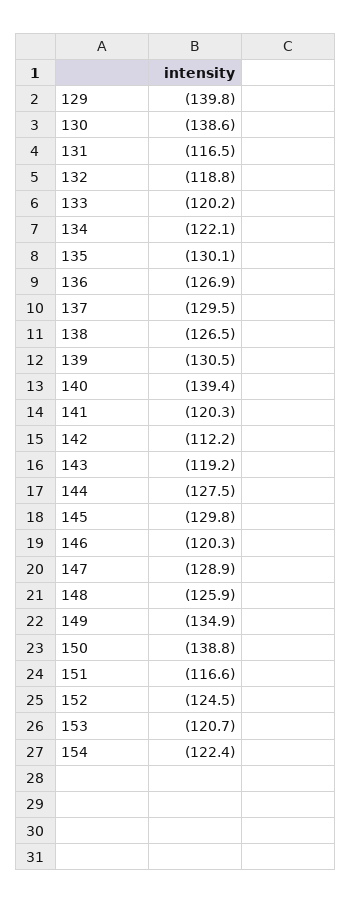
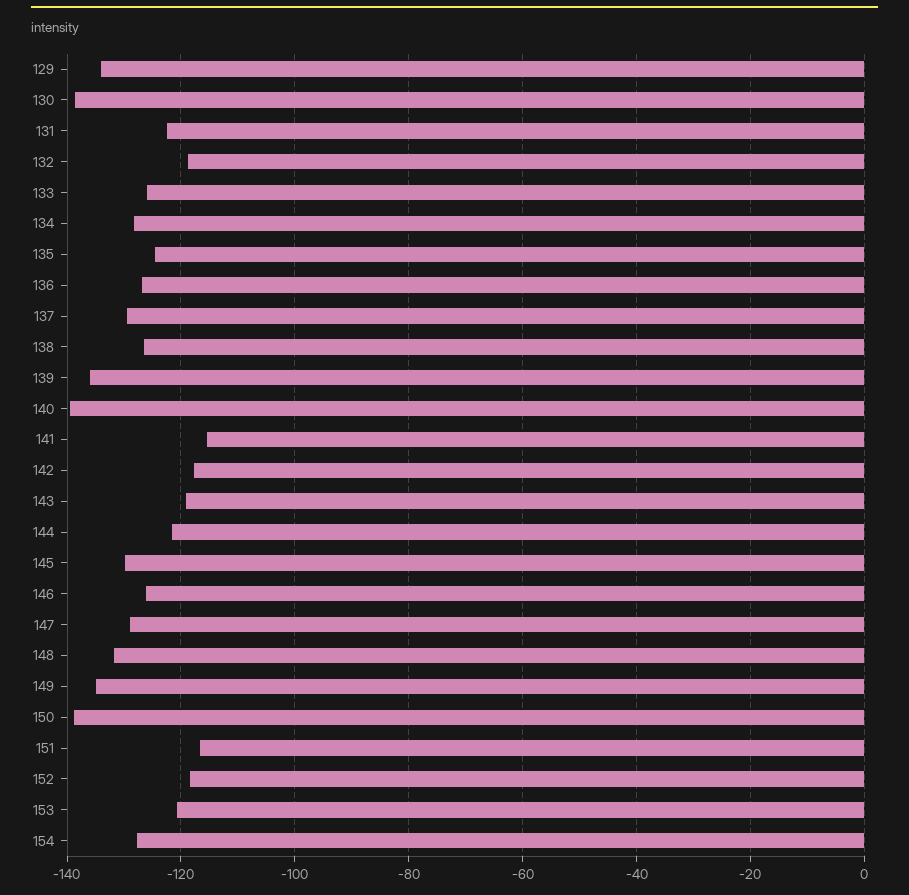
  {
-   "129": -139.8,
+   "129": -134,
    "130": -138.6,
-   "131": -116.5,
+   "131": -122,
    "132": -118.8,
-   "133": -120.2,
+   "133": -126,
-   "134": -122.1,
+   "134": -128,
-   "135": -130.1,
+   "135": -124,
    "136": -126.9,
    "137": -129.5,
    "138": -126.5,
-   "139": -130.5,
+   "139": -136,
    "140": -139.4,
-   "141": -120.3,
+   "141": -116,
-   "142": -112.2,
+   "142": -118,
    "143": -119.2,
-   "144": -127.5,
+   "144": -122,
    "145": -129.8,
-   "146": -120.3,
+   "146": -126,
    "147": -128.9,
-   "148": -125.9,
+   "148": -132,
    "149": -134.9,
    "150": -138.8,
    "151": -116.6,
-   "152": -124.5,
+   "152": -118,
    "153": -120.7,
-   "154": -122.4
+   "154": -128
  }

